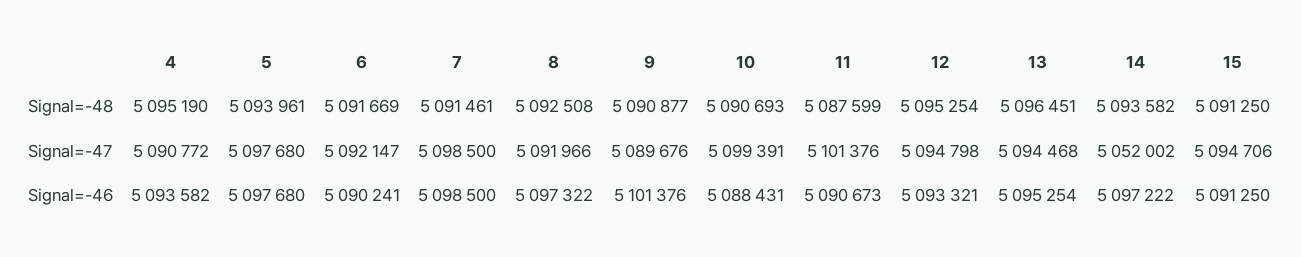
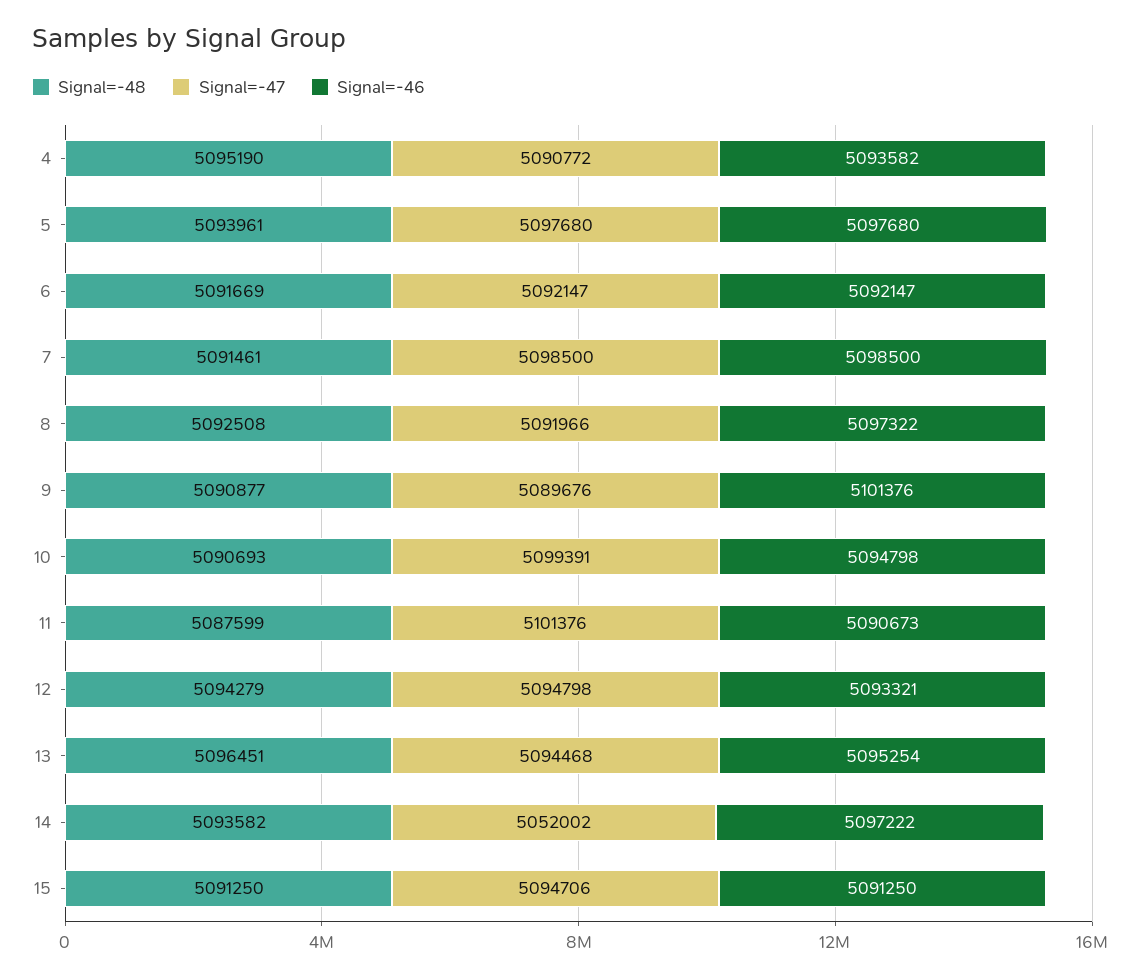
  {
    "Signal=-48": {
      "4": 5095190,
      "5": 5093961,
      "6": 5091669,
      "7": 5091461,
      "8": 5092508,
      "9": 5090877,
      "10": 5090693,
      "11": 5087599,
-     "12": 5095254,
+     "12": 5094279,
      "13": 5096451,
      "14": 5093582,
      "15": 5091250
    },
    "Signal=-47": {
      "4": 5090772,
      "5": 5097680,
      "6": 5092147,
      "7": 5098500,
      "8": 5091966,
      "9": 5089676,
      "10": 5099391,
      "11": 5101376,
      "12": 5094798,
      "13": 5094468,
      "14": 5052002,
      "15": 5094706
    },
    "Signal=-46": {
      "4": 5093582,
      "5": 5097680,
-     "6": 5090241,
+     "6": 5092147,
      "7": 5098500,
      "8": 5097322,
      "9": 5101376,
-     "10": 5088431,
+     "10": 5094798,
      "11": 5090673,
      "12": 5093321,
      "13": 5095254,
      "14": 5097222,
      "15": 5091250
    }
  }

